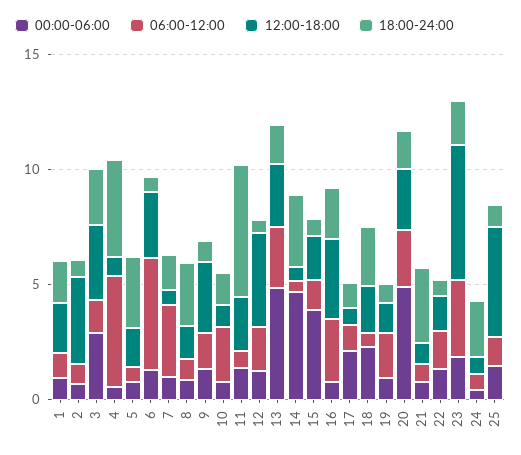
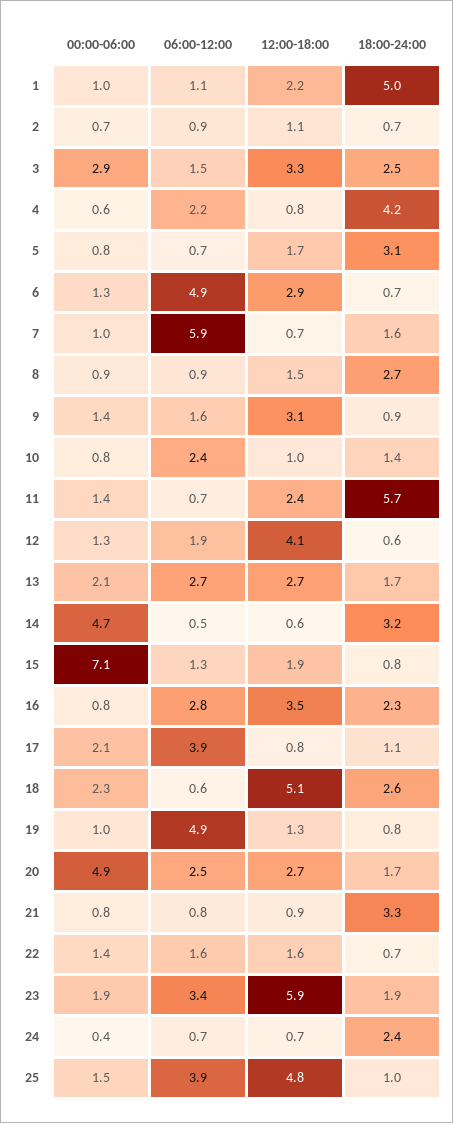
  {
    "00:00-06:00": {
      "1": 1,
      "2": 0.7,
      "3": 2.9,
      "4": 0.6,
      "5": 0.8,
      "6": 1.3,
      "7": 1,
      "8": 0.9,
      "9": 1.4,
      "10": 0.8,
      "11": 1.4,
      "12": 1.3,
-     "13": 5,
+     "13": 2.1,
      "14": 4.7,
-     "15": 4,
+     "15": 7.1,
      "16": 0.8,
      "17": 2.1,
      "18": 2.3,
      "19": 1,
      "20": 4.9,
      "21": 0.8,
      "22": 1.4,
      "23": 1.9,
      "24": 0.4,
      "25": 1.5
    },
    "06:00-12:00": {
      "1": 1.1,
      "2": 0.9,
      "3": 1.5,
-     "4": 5,
+     "4": 2.2,
      "5": 0.7,
      "6": 4.9,
-     "7": 3,
+     "7": 5.9,
      "8": 0.9,
      "9": 1.6,
      "10": 2.4,
      "11": 0.7,
      "12": 1.9,
      "13": 2.7,
      "14": 0.5,
      "15": 1.3,
      "16": 2.8,
-     "17": 1,
+     "17": 3.9,
      "18": 0.6,
-     "19": 2,
+     "19": 4.9,
      "20": 2.5,
      "21": 0.8,
      "22": 1.6,
      "23": 3.4,
      "24": 0.7,
-     "25": 1
+     "25": 3.9
    },
    "12:00-18:00": {
      "1": 2.2,
-     "2": 4,
+     "2": 1.1,
      "3": 3.3,
      "4": 0.8,
      "5": 1.7,
      "6": 2.9,
      "7": 0.7,
      "8": 1.5,
      "9": 3.1,
      "10": 1,
      "11": 2.4,
      "12": 4.1,
      "13": 2.7,
      "14": 0.6,
      "15": 1.9,
      "16": 3.5,
      "17": 0.8,
-     "18": 2,
+     "18": 5.1,
      "19": 1.3,
      "20": 2.7,
      "21": 0.9,
      "22": 1.6,
      "23": 5.9,
      "24": 0.7,
      "25": 4.8
    },
    "18:00-24:00": {
-     "1": 2,
+     "1": 5,
      "2": 0.7,
      "3": 2.5,
      "4": 4.2,
      "5": 3.1,
      "6": 0.7,
      "7": 1.6,
      "8": 2.7,
      "9": 0.9,
      "10": 1.4,
      "11": 5.7,
      "12": 0.6,
      "13": 1.7,
      "14": 3.2,
      "15": 0.8,
      "16": 2.3,
      "17": 1.1,
      "18": 2.6,
      "19": 0.8,
      "20": 1.7,
      "21": 3.3,
      "22": 0.7,
      "23": 1.9,
      "24": 2.4,
      "25": 1
    }
  }

